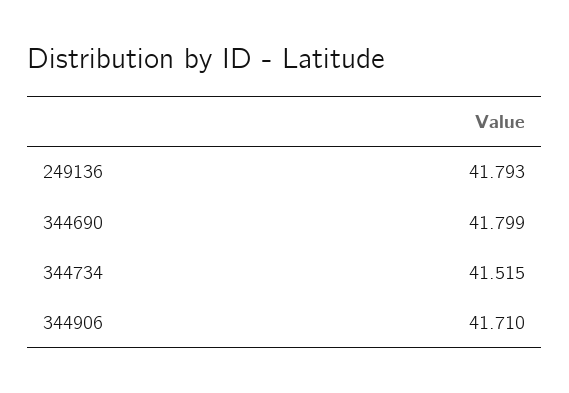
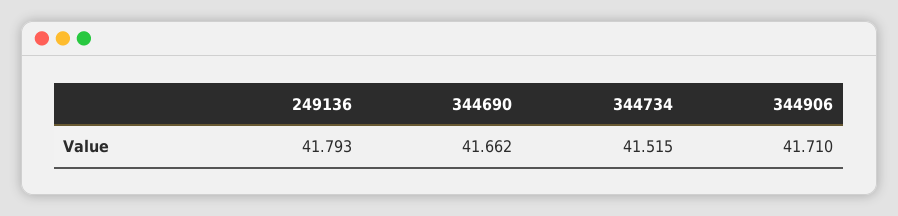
  {
    "249136": 41.793,
-   "344690": 41.799,
+   "344690": 41.662,
    "344734": 41.515,
    "344906": 41.71
  }

